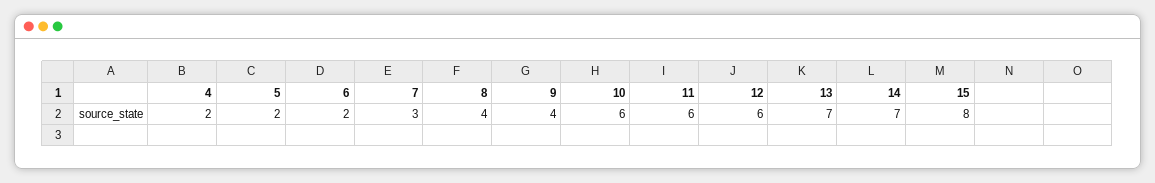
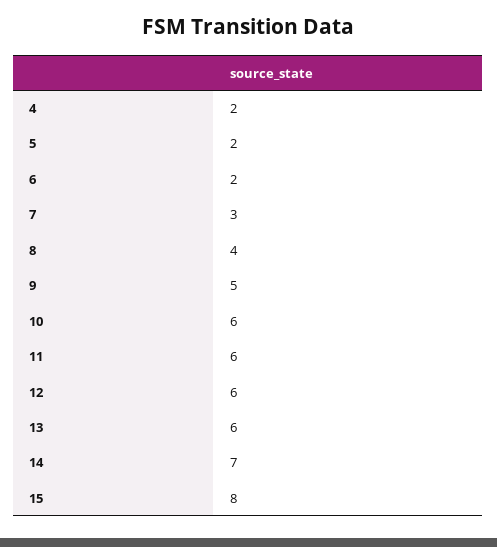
  {
    "4": 2,
    "5": 2,
    "6": 2,
    "7": 3,
    "8": 4,
-   "9": 4,
+   "9": 5,
    "10": 6,
    "11": 6,
    "12": 6,
-   "13": 7,
+   "13": 6,
    "14": 7,
    "15": 8
  }

